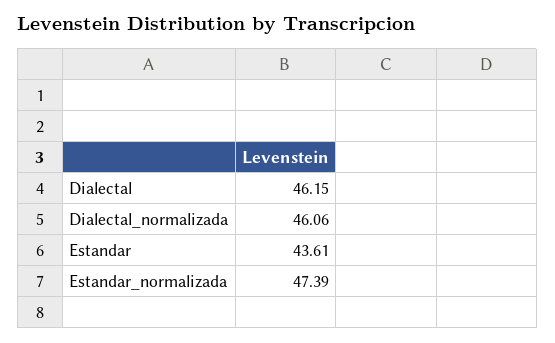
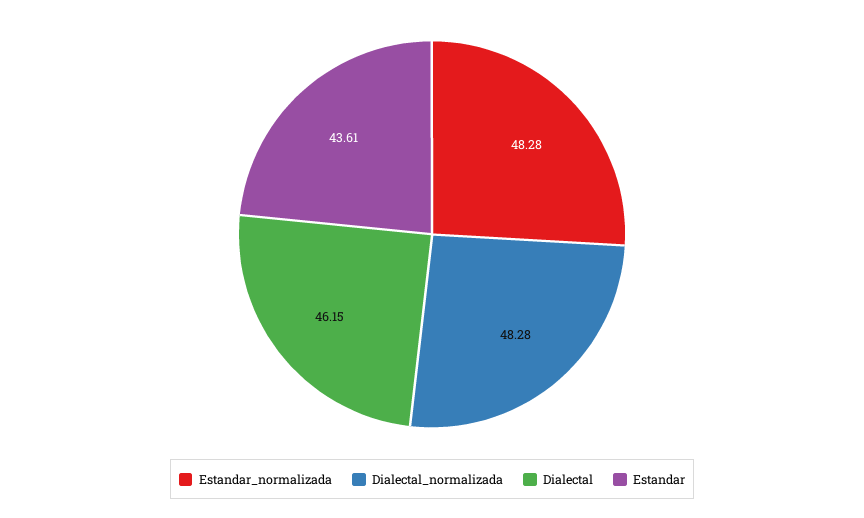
  {
    "Dialectal": 46.15,
-   "Dialectal_normalizada": 46.06,
+   "Dialectal_normalizada": 48.28,
    "Estandar": 43.61,
-   "Estandar_normalizada": 47.39
+   "Estandar_normalizada": 48.28
  }

